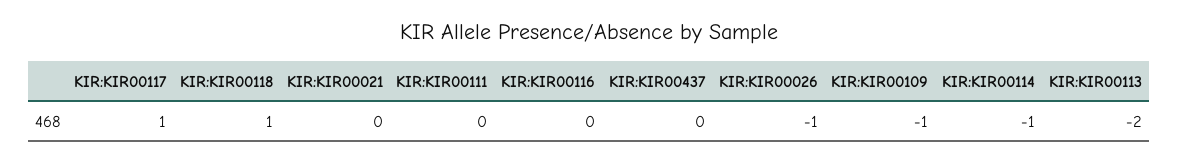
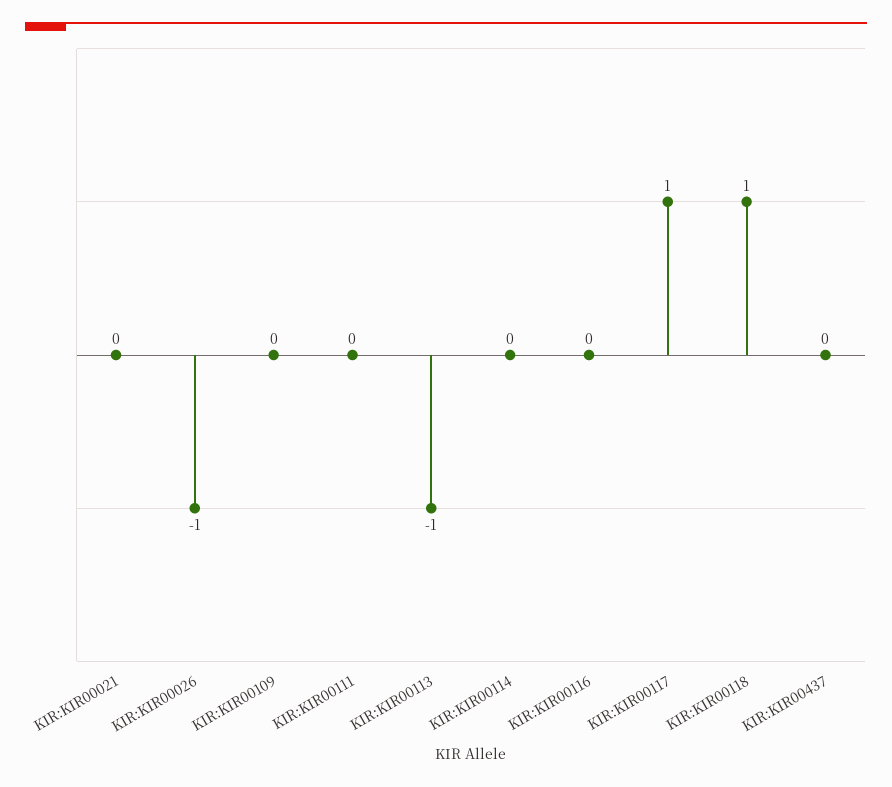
  {
    "KIR:KIR00117": 1,
    "KIR:KIR00118": 1,
    "KIR:KIR00021": 0,
    "KIR:KIR00111": 0,
    "KIR:KIR00116": 0,
    "KIR:KIR00437": 0,
    "KIR:KIR00026": -1,
-   "KIR:KIR00109": -1,
+   "KIR:KIR00109": 0,
-   "KIR:KIR00114": -1,
+   "KIR:KIR00114": 0,
-   "KIR:KIR00113": -2
+   "KIR:KIR00113": -1
  }

